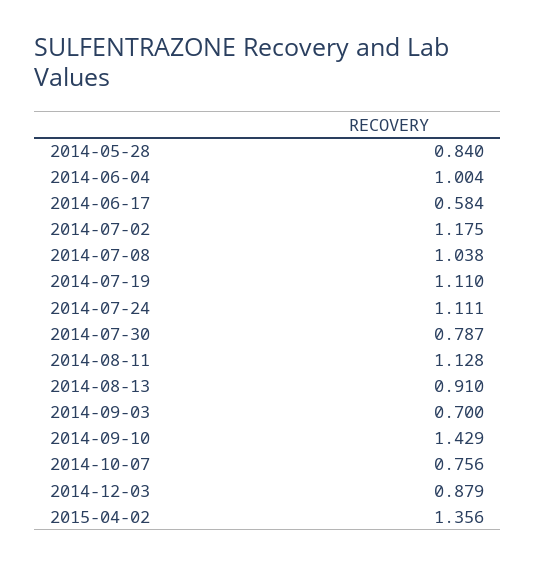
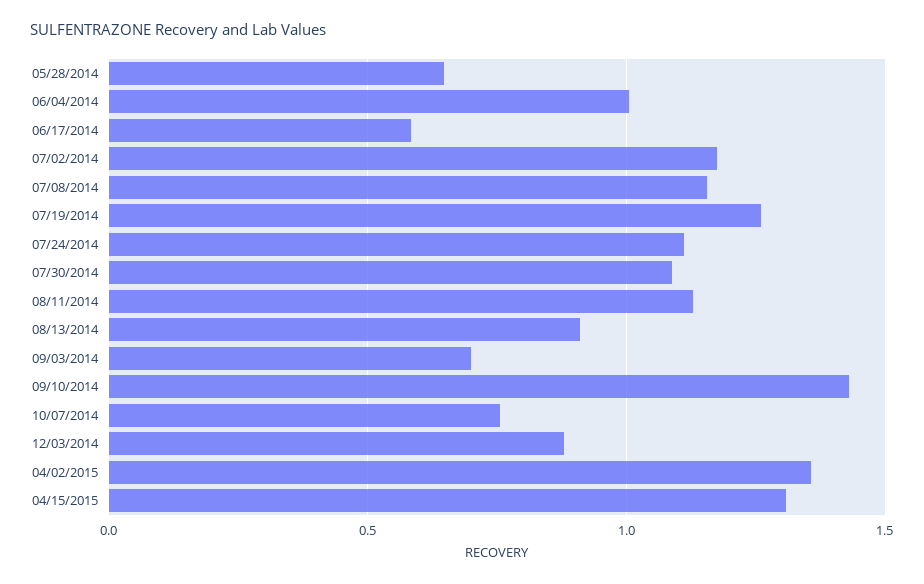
  {
-   "2014-05-28": 0.84,
+   "2014-05-28": 0.65,
    "2014-06-04": 1.004,
    "2014-06-17": 0.584,
    "2014-07-02": 1.175,
-   "2014-07-08": 1.038,
+   "2014-07-08": 1.15,
-   "2014-07-19": 1.11,
+   "2014-07-19": 1.25,
    "2014-07-24": 1.111,
-   "2014-07-30": 0.787,
+   "2014-07-30": 1.1,
    "2014-08-11": 1.128,
    "2014-08-13": 0.91,
    "2014-09-03": 0.7,
    "2014-09-10": 1.429,
    "2014-10-07": 0.756,
    "2014-12-03": 0.879,
-   "2015-04-02": 1.356
+   "2015-04-02": 1.356,
+   "04/15/2015": 1.3
  }

